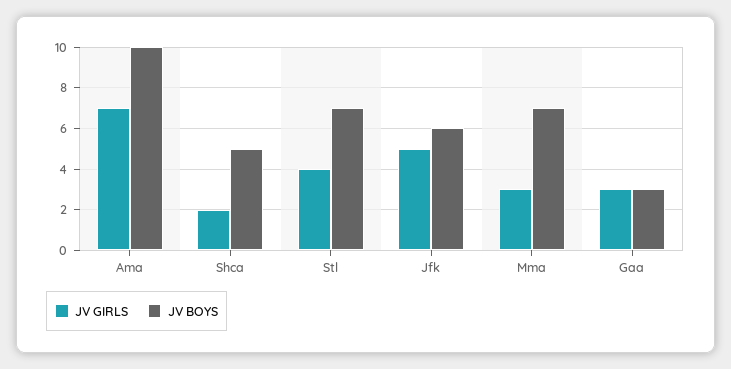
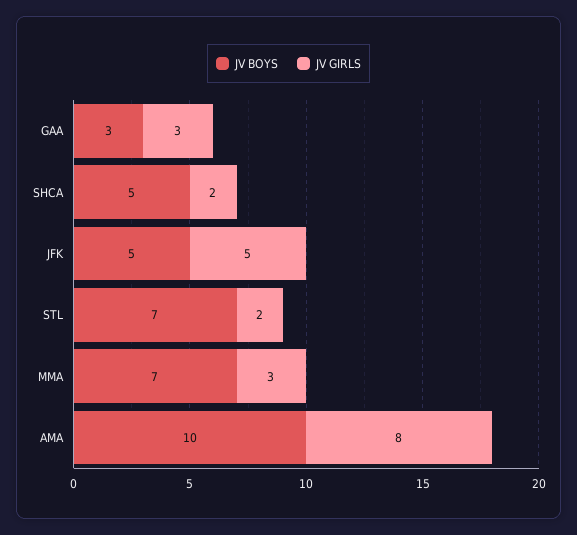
  {
    "JV GIRLS": {
-     "Ama": 7,
+     "Ama": 8,
      "Shca": 2,
-     "Stl": 4,
+     "Stl": 2,
      "Jfk": 5,
      "Mma": 3,
      "Gaa": 3
    },
    "JV BOYS": {
      "Ama": 10,
      "Shca": 5,
      "Stl": 7,
-     "Jfk": 6,
+     "Jfk": 5,
      "Mma": 7,
      "Gaa": 3
    }
  }

